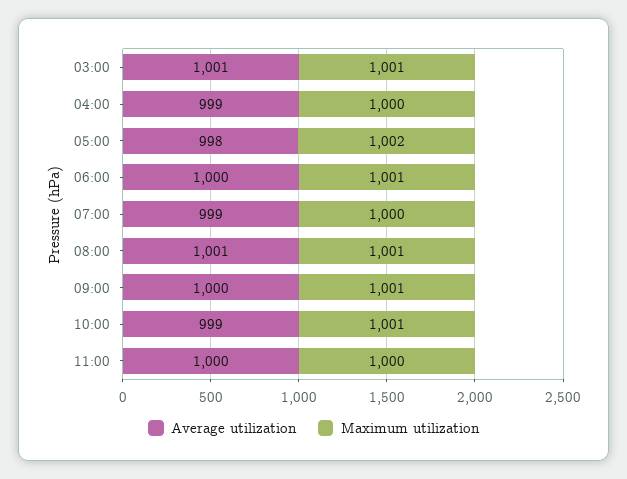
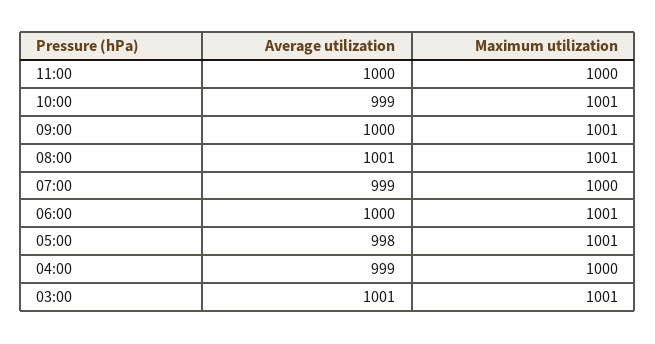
  {
    "Average utilization": {
      "03:00": 1001,
      "04:00": 999,
      "05:00": 998,
      "06:00": 1000,
      "07:00": 999,
      "08:00": 1001,
      "09:00": 1000,
      "10:00": 999,
      "11:00": 1000
    },
    "Maximum utilization": {
      "03:00": 1001,
      "04:00": 1000,
-     "05:00": 1002,
+     "05:00": 1001,
      "06:00": 1001,
      "07:00": 1000,
      "08:00": 1001,
      "09:00": 1001,
      "10:00": 1001,
      "11:00": 1000
    }
  }

